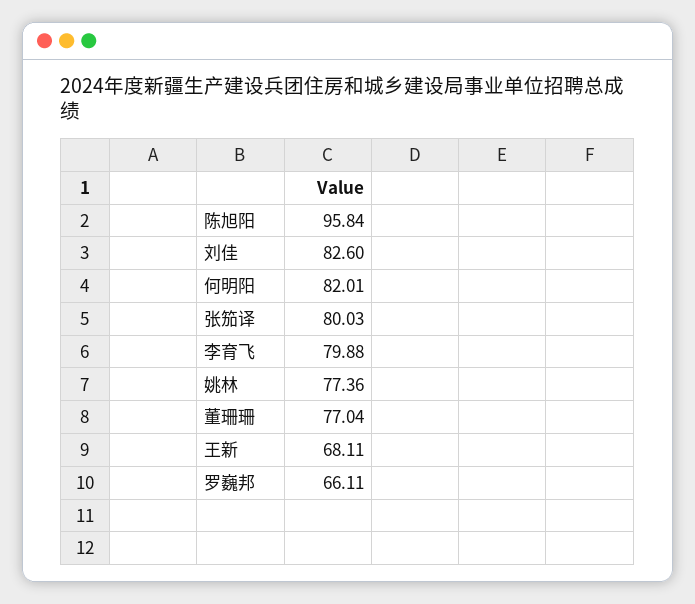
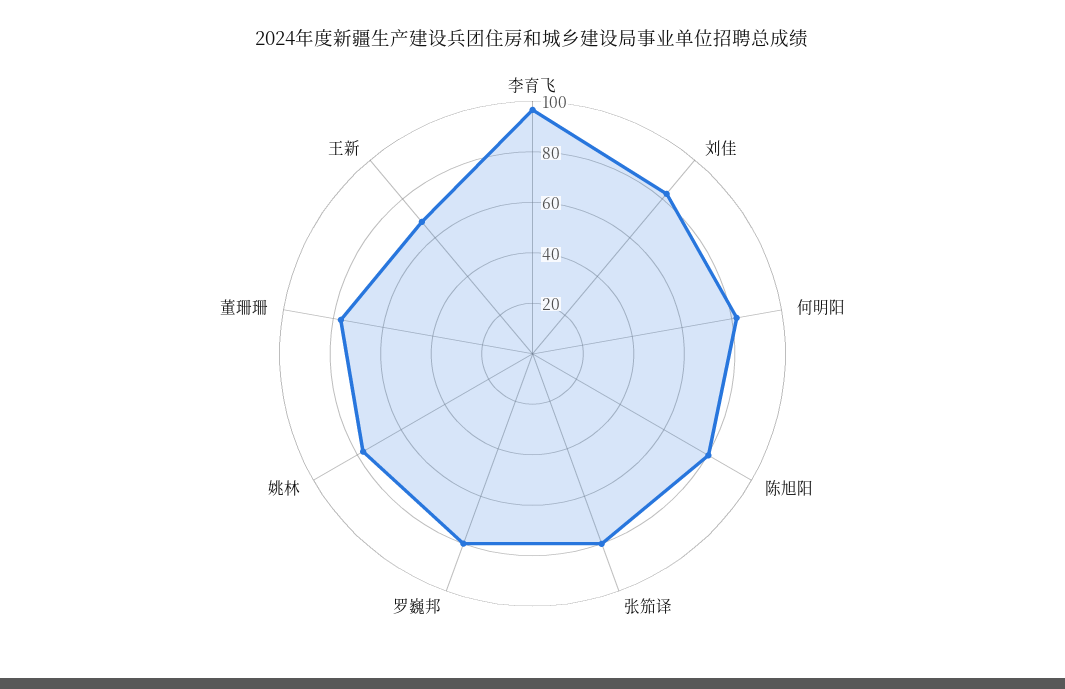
  {
-   "陈旭阳": 95.84,
+   "陈旭阳": 80,
    "刘佳": 82.6,
    "何明阳": 82.01,
    "张笳译": 80.03,
-   "李育飞": 79.88,
+   "李育飞": 95,
    "姚林": 77.36,
    "董珊珊": 77.04,
    "王新": 68.11,
-   "罗巍邦": 66.11
+   "罗巍邦": 80
  }

